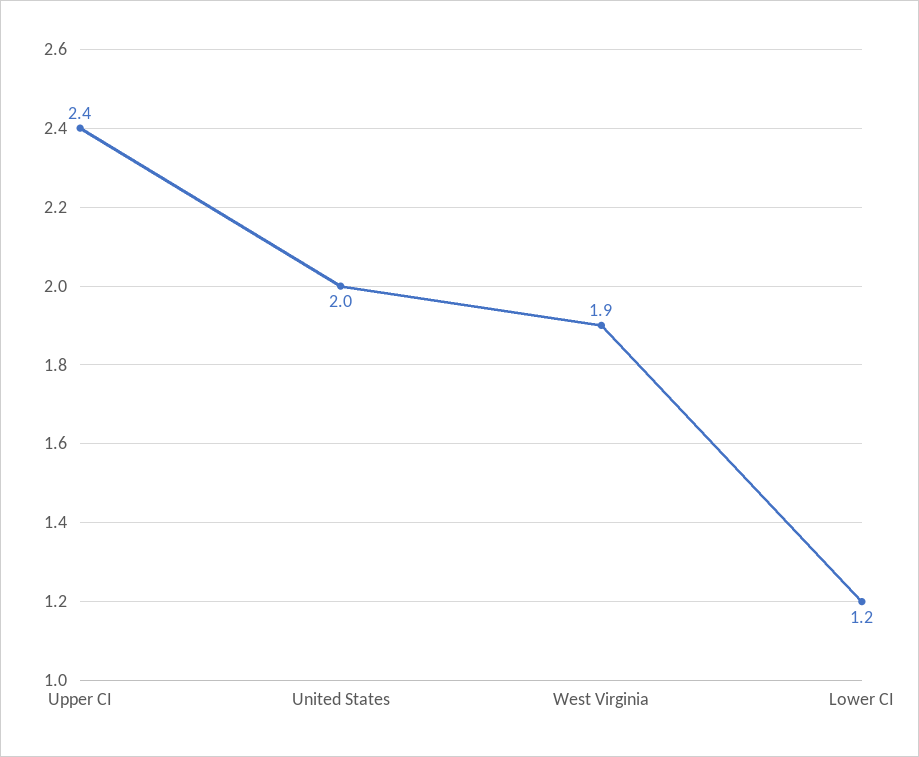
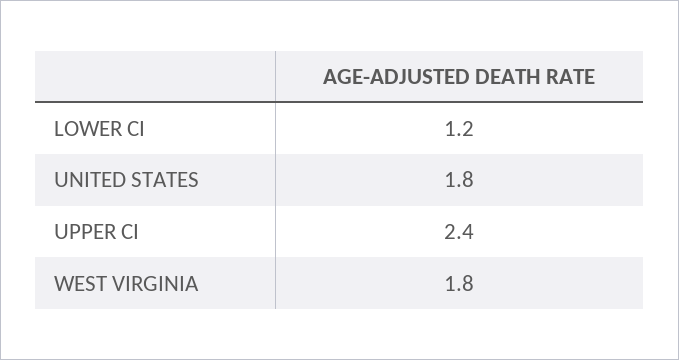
  {
    "Upper CI": 2.4,
-   "United States": 2,
+   "United States": 1.8,
-   "West Virginia": 1.9,
+   "West Virginia": 1.8,
    "Lower CI": 1.2
  }

